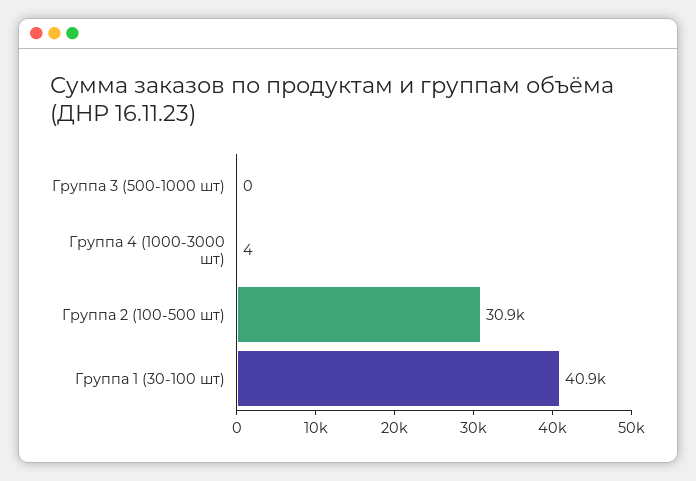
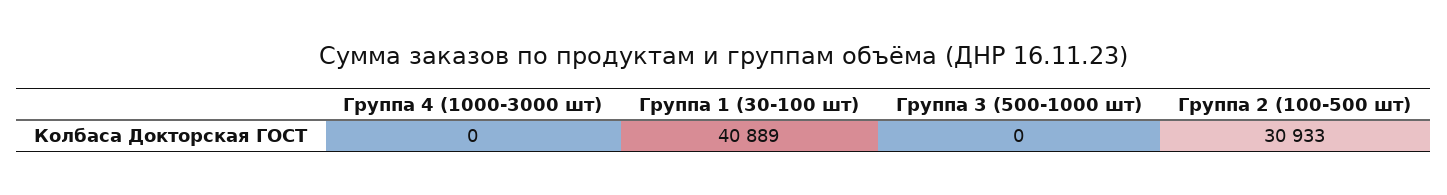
  {
    "Группа 3 (500-1000 шт)": 0,
-   "Группа 4 (1000-3000 шт)": 4,
+   "Группа 4 (1000-3000 шт)": 0,
    "Группа 2 (100-500 шт)": 30933,
    "Группа 1 (30-100 шт)": 40889
  }

